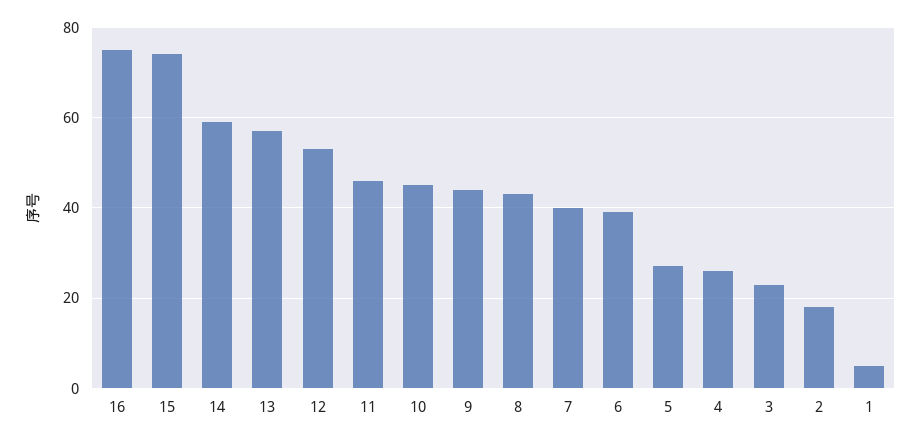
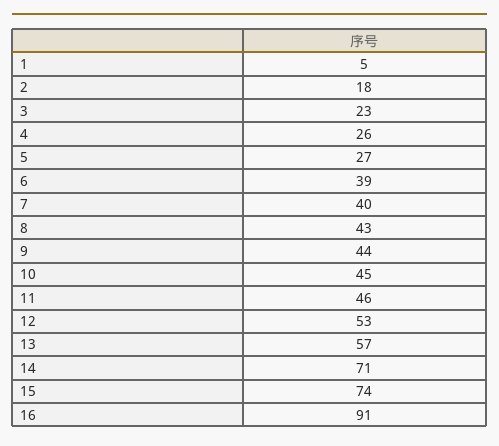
  {
-   "16": 75,
+   "16": 91,
    "15": 74,
-   "14": 60,
+   "14": 71,
    "13": 57,
    "12": 53,
    "11": 46,
    "10": 45,
    "9": 44,
    "8": 43,
    "7": 40,
    "6": 39,
    "5": 27,
    "4": 26,
    "3": 23,
    "2": 18,
    "1": 5
  }

